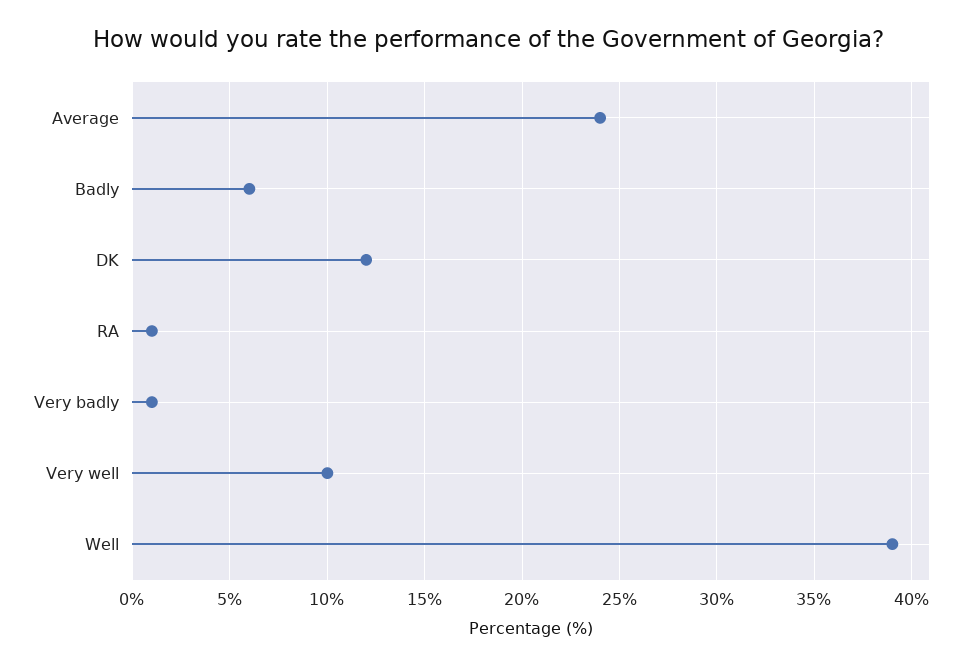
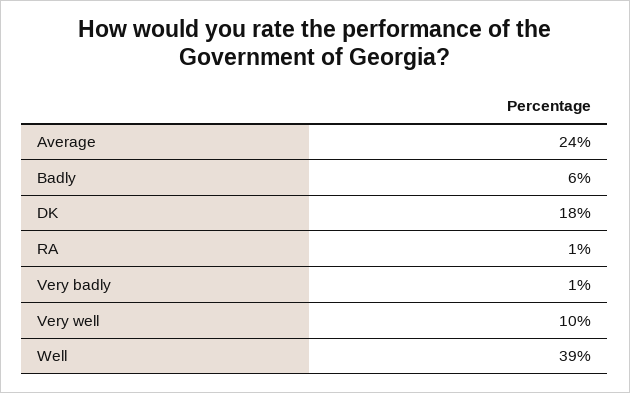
  {
    "Average": 24,
    "Badly": 6,
-   "DK": 12,
+   "DK": 18,
    "RA": 1,
    "Very badly": 1,
    "Very well": 10,
    "Well": 39
  }

